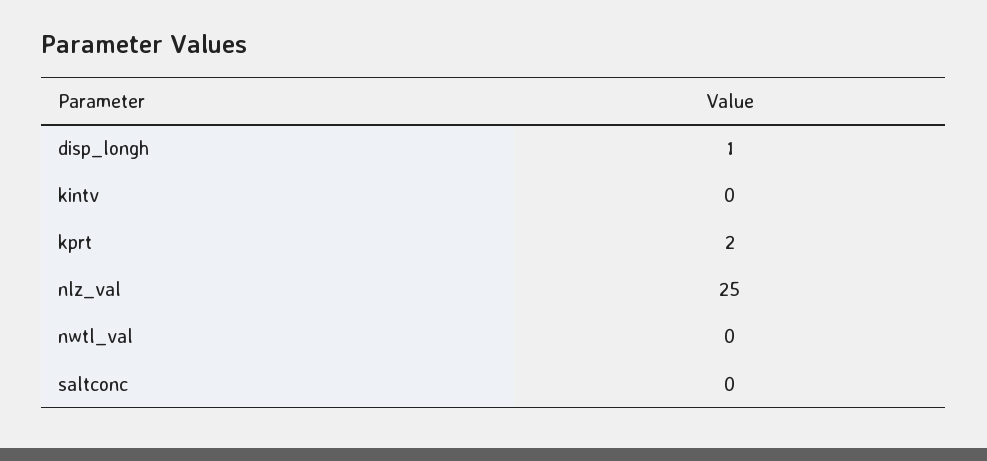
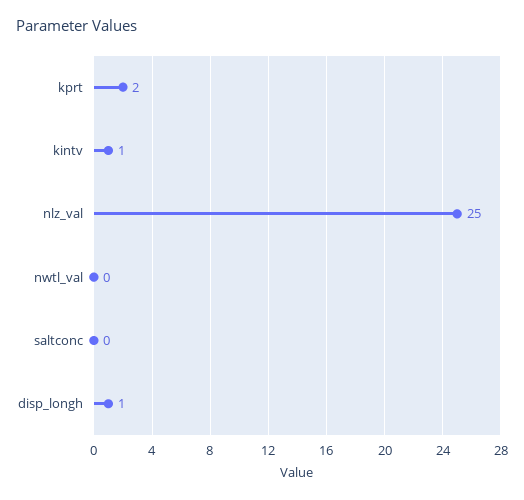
  {
    "disp_longh": 1,
-   "kintv": 0,
+   "kintv": 1,
    "kprt": 2,
    "nlz_val": 25,
    "nwtl_val": 0,
    "saltconc": 0
  }

